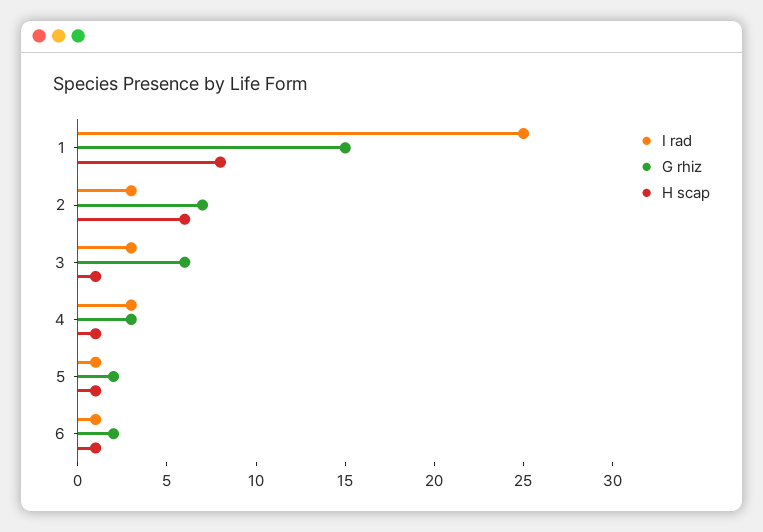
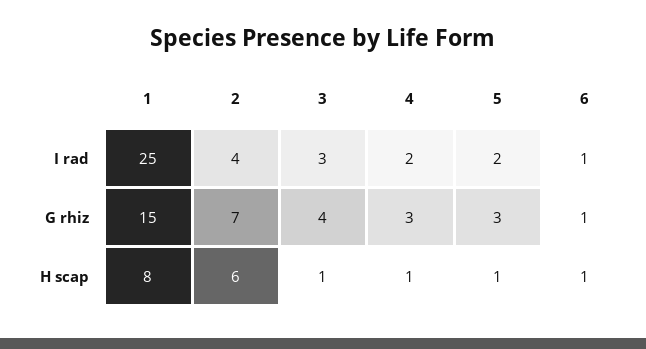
  {
    "I rad": {
      "1": 25,
-     "2": 3,
+     "2": 4,
      "3": 3,
-     "4": 3,
+     "4": 2,
-     "5": 1,
+     "5": 2,
      "6": 1
    },
    "G rhiz": {
      "1": 15,
      "2": 7,
-     "3": 6,
+     "3": 4,
      "4": 3,
-     "5": 2,
+     "5": 3,
-     "6": 2
+     "6": 1
    },
    "H scap": {
      "1": 8,
      "2": 6,
      "3": 1,
      "4": 1,
      "5": 1,
      "6": 1
    }
  }

